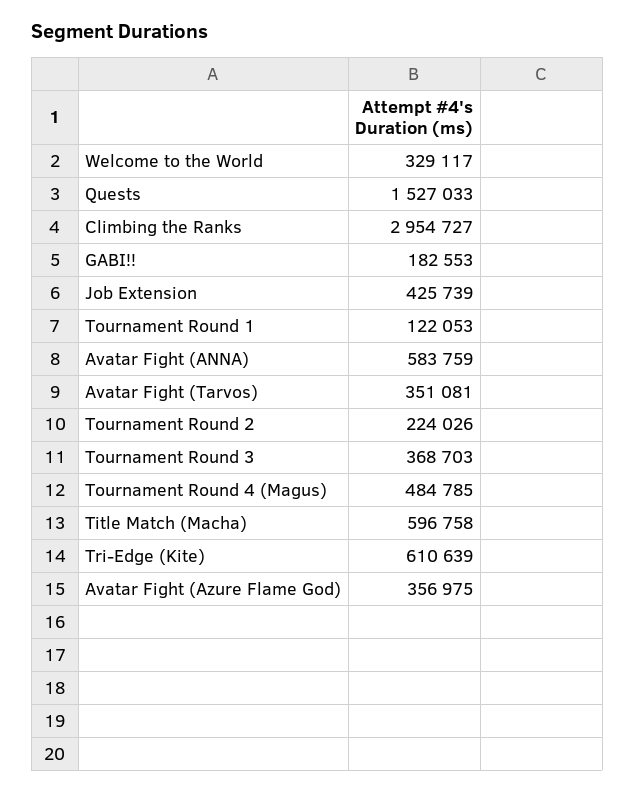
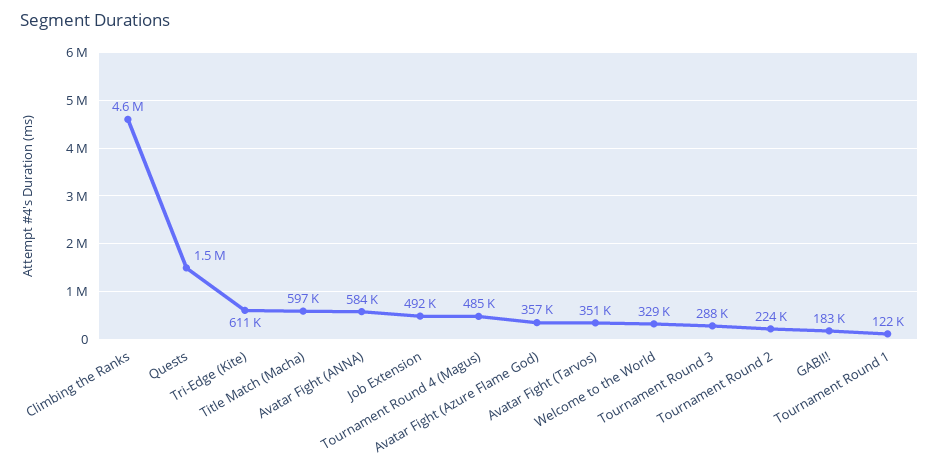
  {
    "Welcome to the World": 329117,
    "Quests": 1527033,
-   "Climbing the Ranks": 2954727,
+   "Climbing the Ranks": 4600000,
    "GABI!!": 182553,
-   "Job Extension": 425739,
+   "Job Extension": 492000,
    "Tournament Round 1": 122053,
    "Avatar Fight (ANNA)": 583759,
    "Avatar Fight (Tarvos)": 351081,
    "Tournament Round 2": 224026,
-   "Tournament Round 3": 368703,
+   "Tournament Round 3": 288000,
    "Tournament Round 4 (Magus)": 484785,
    "Title Match (Macha)": 596758,
    "Tri-Edge (Kite)": 610639,
    "Avatar Fight (Azure Flame God)": 356975
  }

